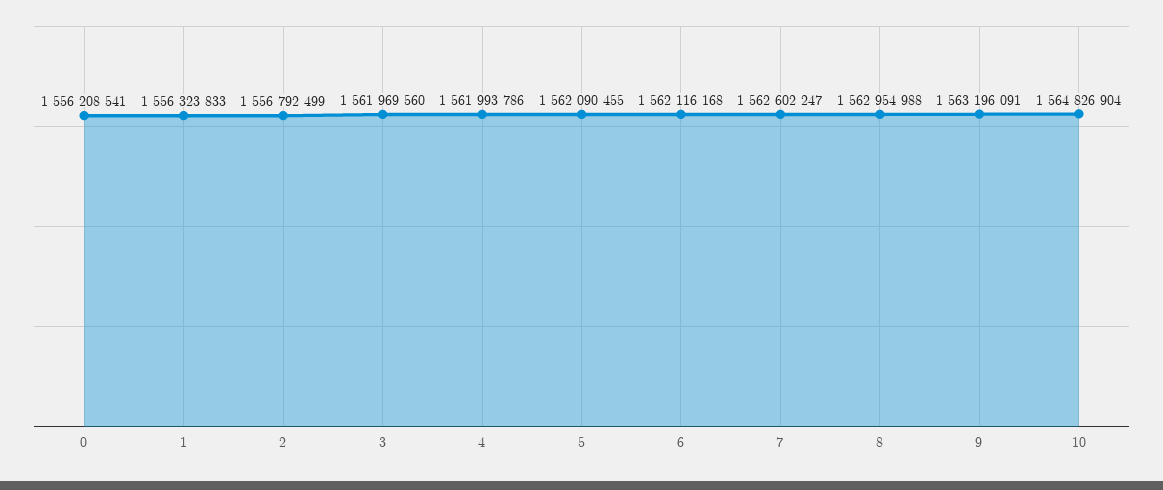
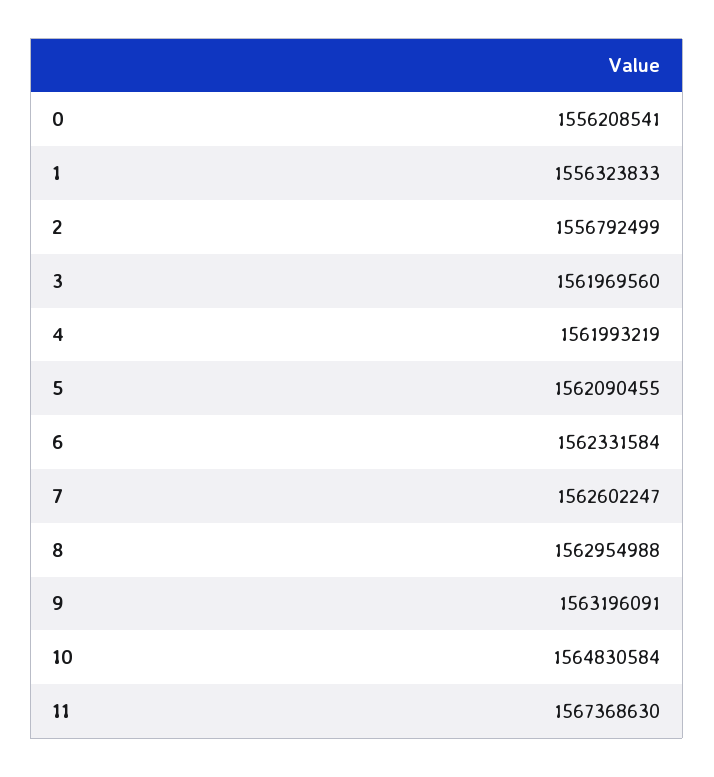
  {
    "0": 1556208541,
    "1": 1556323833,
    "2": 1556792499,
    "3": 1561969560,
-   "4": 1561993786,
+   "4": 1561993219,
    "5": 1562090455,
-   "6": 1562116168,
+   "6": 1562331584,
    "7": 1562602247,
    "8": 1562954988,
    "9": 1563196091,
-   "10": 1564826904
+   "10": 1564830584,
+   "11": 1567368630
  }

